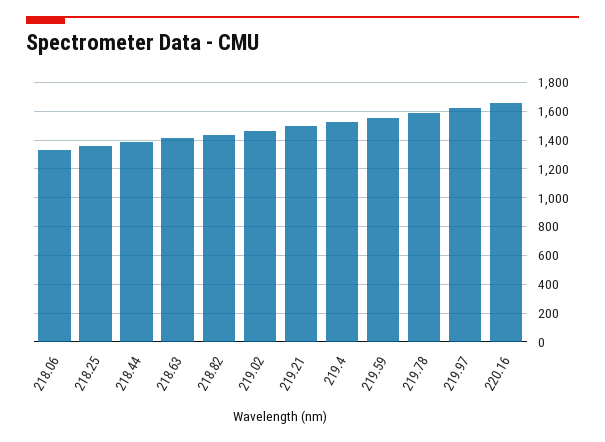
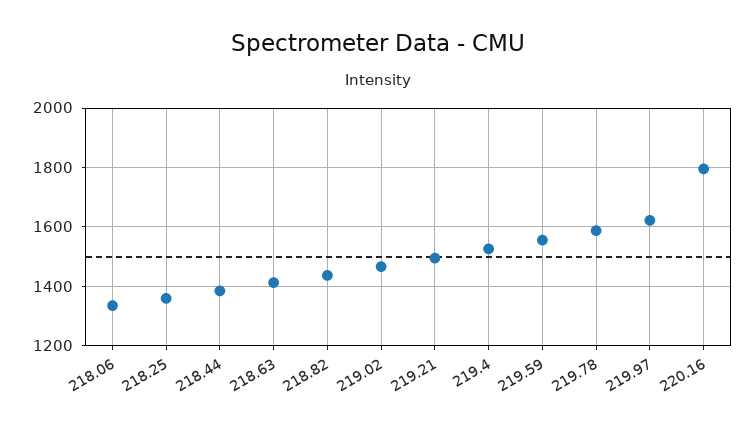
  {
    "218.06": 1325,
    "218.25": 1350,
    "218.44": 1375,
    "218.63": 1400,
    "218.82": 1425,
    "219.02": 1475,
    "219.21": 1500,
    "219.4": 1525,
    "219.59": 1550,
    "219.78": 1600,
    "219.97": 1625,
-   "220.16": 1650
+   "220.16": 1800
  }

